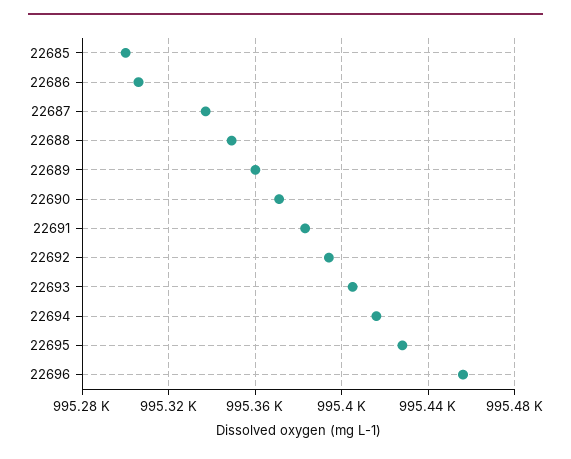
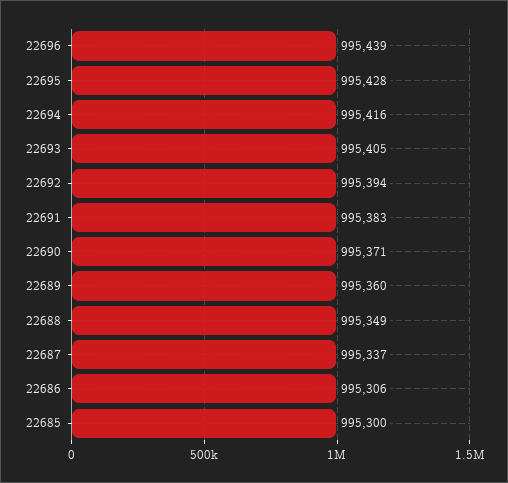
  {
    "22685": 995300,
    "22686": 995306,
    "22687": 995337,
    "22688": 995349,
    "22689": 995360,
    "22690": 995371,
    "22691": 995383,
    "22692": 995394,
    "22693": 995405,
    "22694": 995416,
    "22695": 995428,
-   "22696": 995455
+   "22696": 995439
  }

